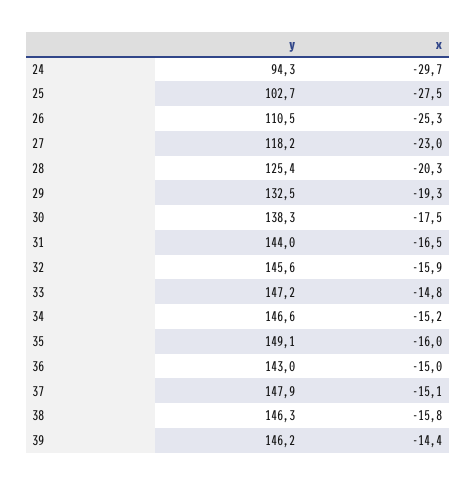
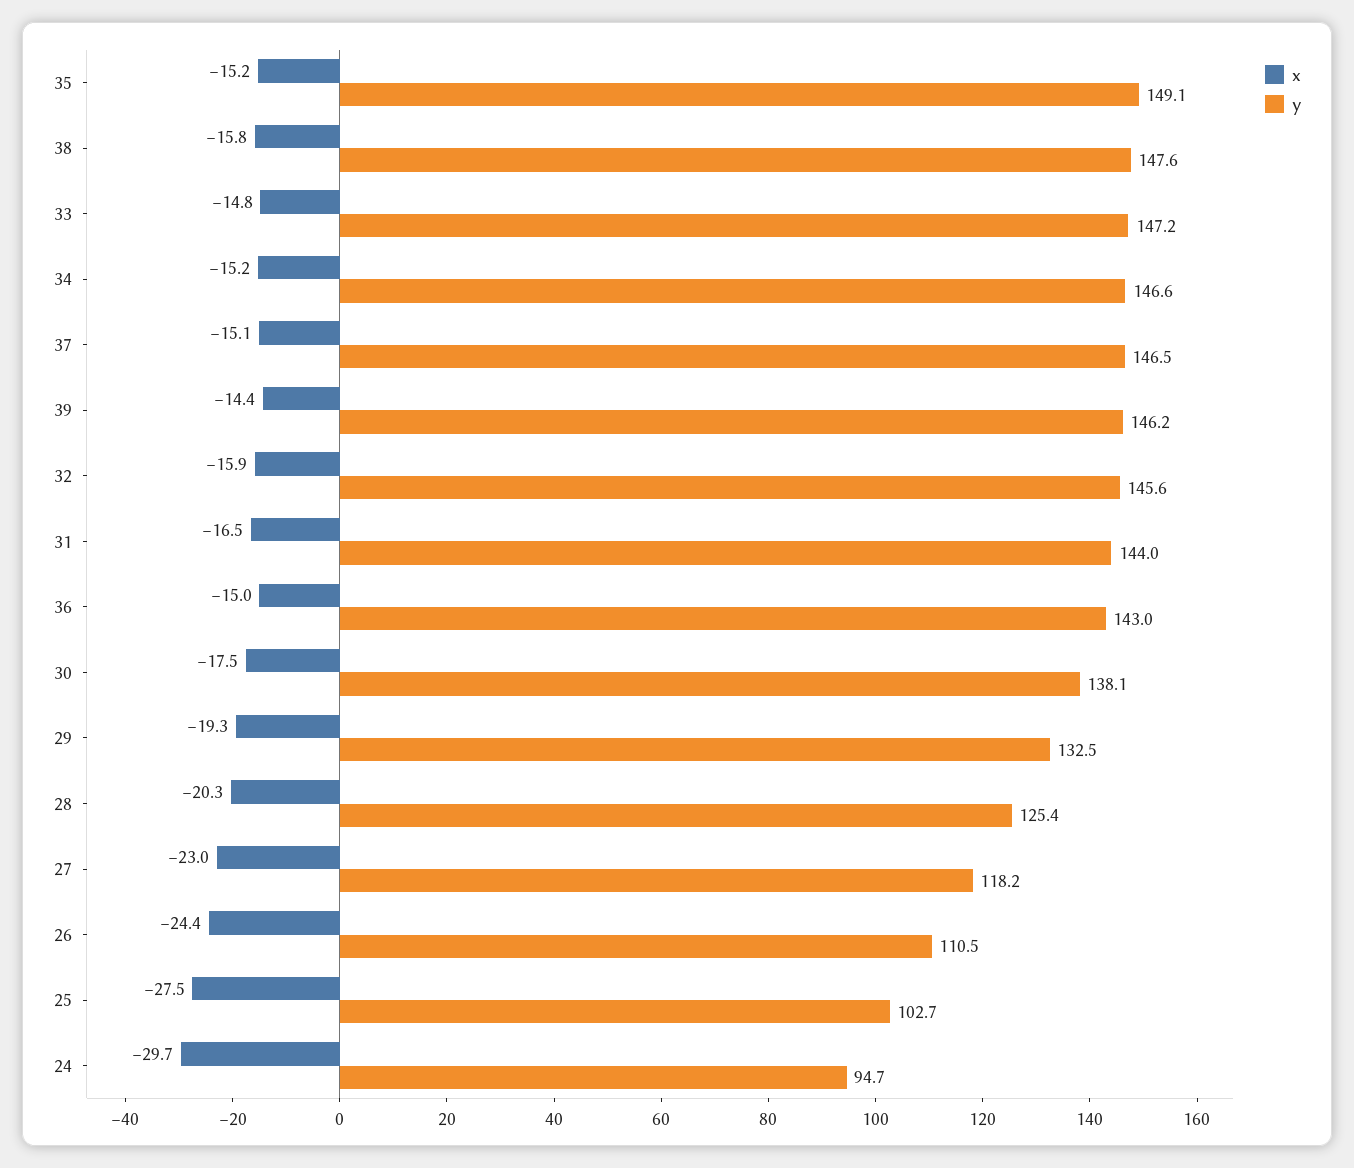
  {
    "y": {
-     "24": 94.3,
+     "24": 94.7,
      "25": 102.7,
      "26": 110.5,
      "27": 118.2,
      "28": 125.4,
      "29": 132.5,
-     "30": 138.3,
+     "30": 138.1,
      "31": 144,
      "32": 145.6,
      "33": 147.2,
      "34": 146.6,
      "35": 149.1,
      "36": 143,
-     "37": 147.9,
+     "37": 146.5,
-     "38": 146.3,
+     "38": 147.6,
      "39": 146.2
    },
    "x": {
      "24": -29.7,
      "25": -27.5,
-     "26": -25.3,
+     "26": -24.4,
      "27": -23,
      "28": -20.3,
      "29": -19.3,
      "30": -17.5,
      "31": -16.5,
      "32": -15.9,
      "33": -14.8,
      "34": -15.2,
-     "35": -16,
+     "35": -15.2,
      "36": -15,
      "37": -15.1,
      "38": -15.8,
      "39": -14.4
    }
  }

